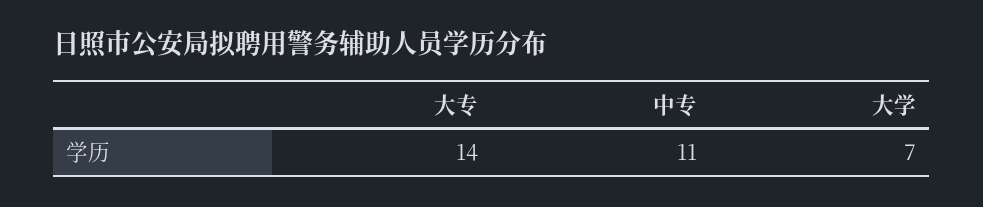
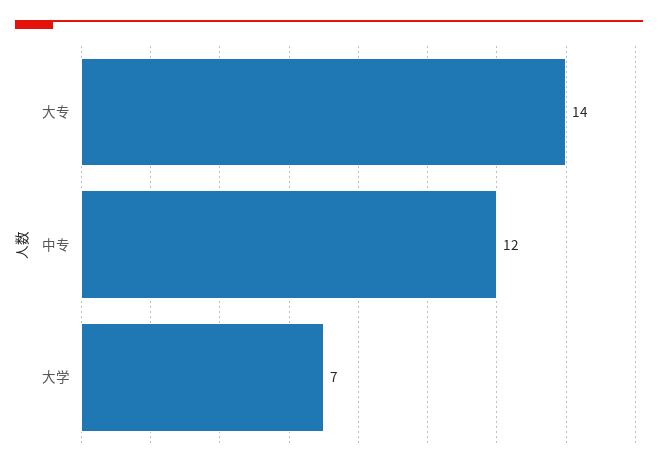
  {
    "大专": 14,
-   "中专": 11,
+   "中专": 12,
    "大学": 7
  }

